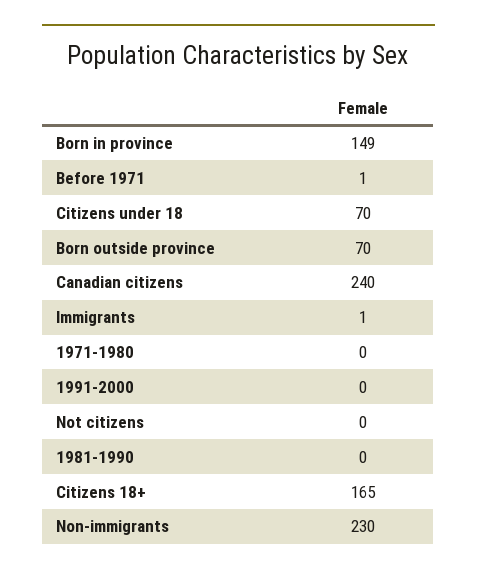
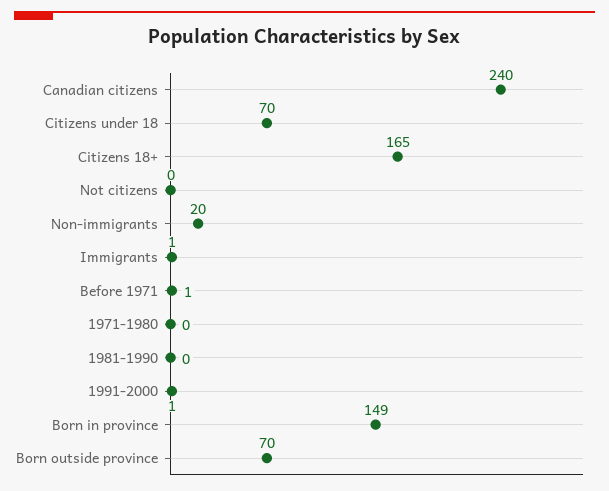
  {
    "Born in province": 149,
    "Before 1971": 1,
    "Citizens under 18": 70,
    "Born outside province": 70,
    "Canadian citizens": 240,
    "Immigrants": 1,
    "1971-1980": 0,
-   "1991-2000": 0,
+   "1991-2000": 1,
    "Not citizens": 0,
    "1981-1990": 0,
    "Citizens 18+": 165,
-   "Non-immigrants": 230
+   "Non-immigrants": 20
  }

